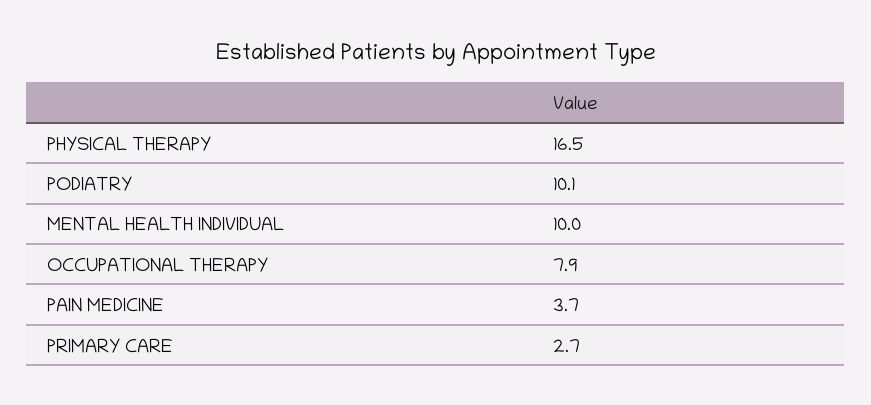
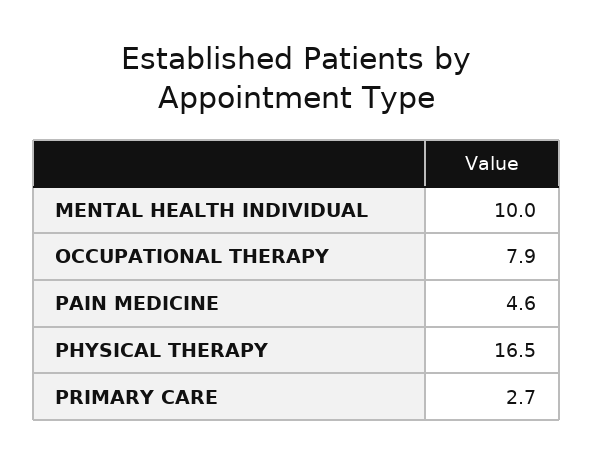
  {
    "PHYSICAL THERAPY": 16.5,
-   "PODIATRY": 10.1,
    "MENTAL HEALTH INDIVIDUAL": 10,
    "OCCUPATIONAL THERAPY": 7.9,
-   "PAIN MEDICINE": 3.7,
+   "PAIN MEDICINE": 4.6,
    "PRIMARY CARE": 2.7
  }

